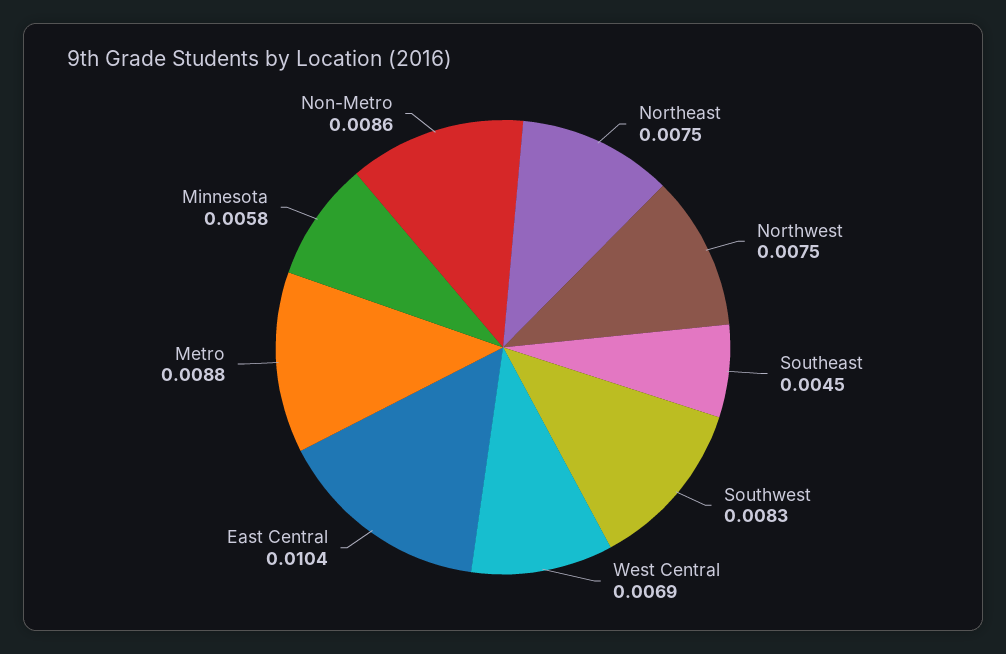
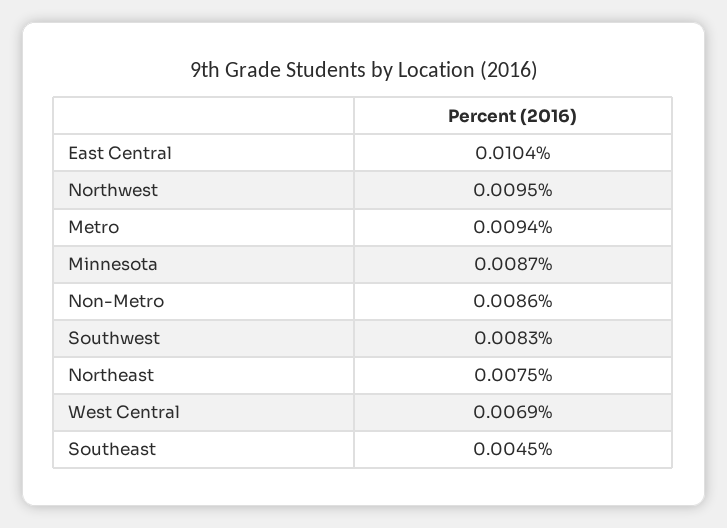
  {
    "Northeast": 0.0075,
-   "Northwest": 0.0075,
+   "Northwest": 0.0095,
    "Southeast": 0.0045,
    "Southwest": 0.0083,
    "West Central": 0.0069,
    "East Central": 0.0104,
-   "Metro": 0.0088,
+   "Metro": 0.0094,
-   "Minnesota": 0.0058,
+   "Minnesota": 0.0087,
    "Non-Metro": 0.0086
  }

